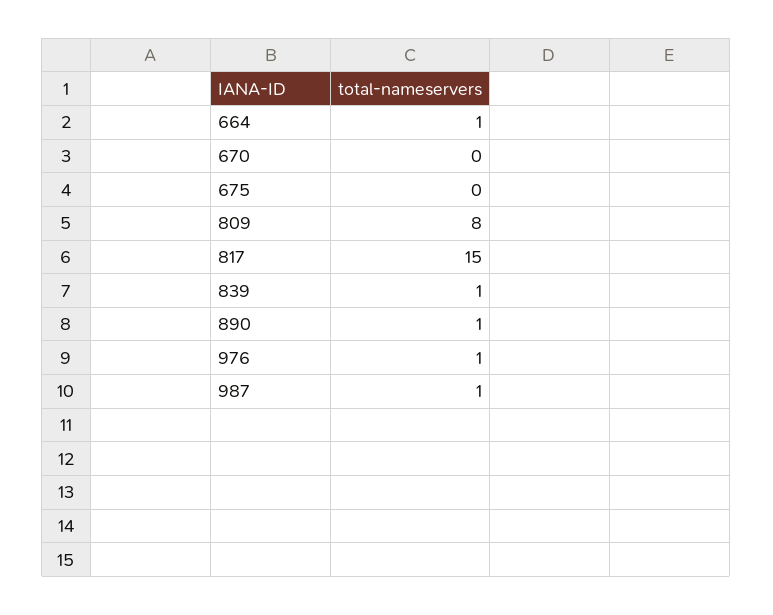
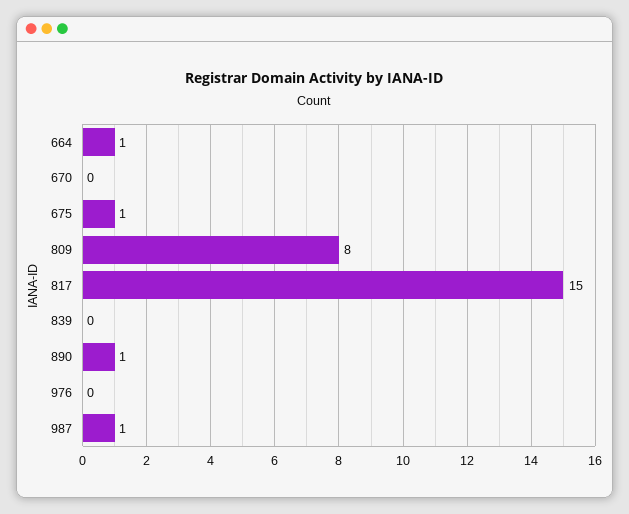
  {
    "664": 1,
    "670": 0,
-   "675": 0,
+   "675": 1,
    "809": 8,
    "817": 15,
-   "839": 1,
+   "839": 0,
    "890": 1,
-   "976": 1,
+   "976": 0,
    "987": 1
  }

